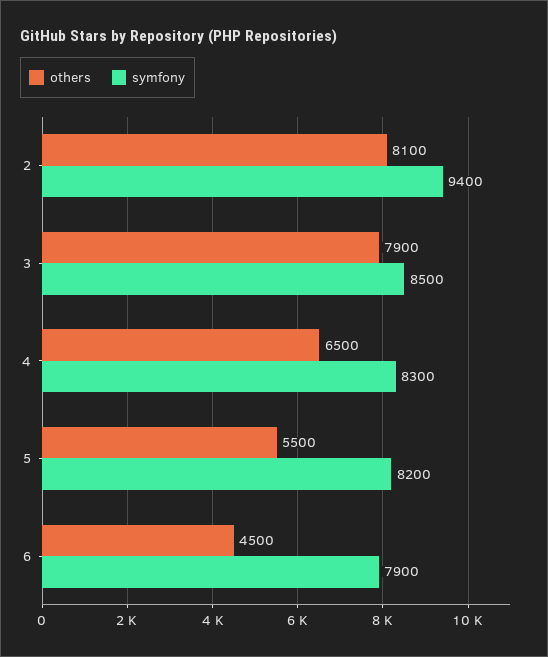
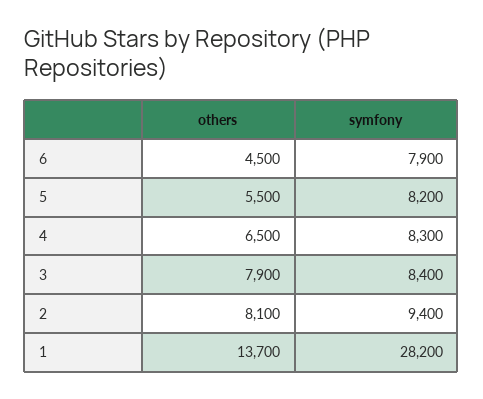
  {
    "others": {
      "2": 8100,
      "3": 7900,
      "4": 6500,
      "5": 5500,
-     "6": 4500
+     "6": 4500,
+     "1": 13700
    },
    "symfony": {
      "2": 9400,
-     "3": 8500,
+     "3": 8400,
      "4": 8300,
      "5": 8200,
-     "6": 7900
+     "6": 7900,
+     "1": 28200
    }
  }

